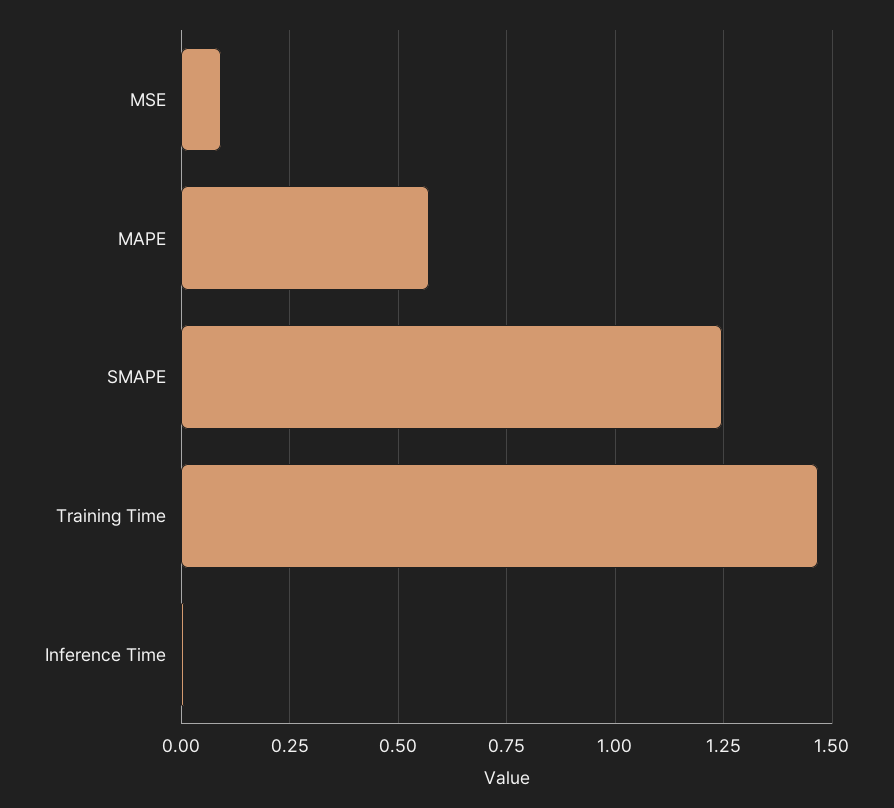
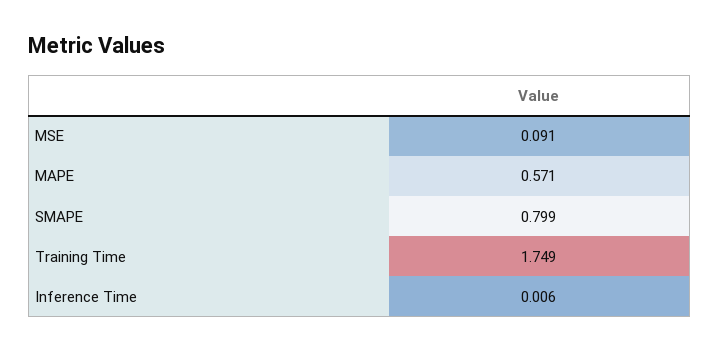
  {
    "MSE": 0.091,
    "MAPE": 0.571,
-   "SMAPE": 1.25,
+   "SMAPE": 0.799,
-   "Training Time": 1.475,
+   "Training Time": 1.749,
    "Inference Time": 0.006
  }

